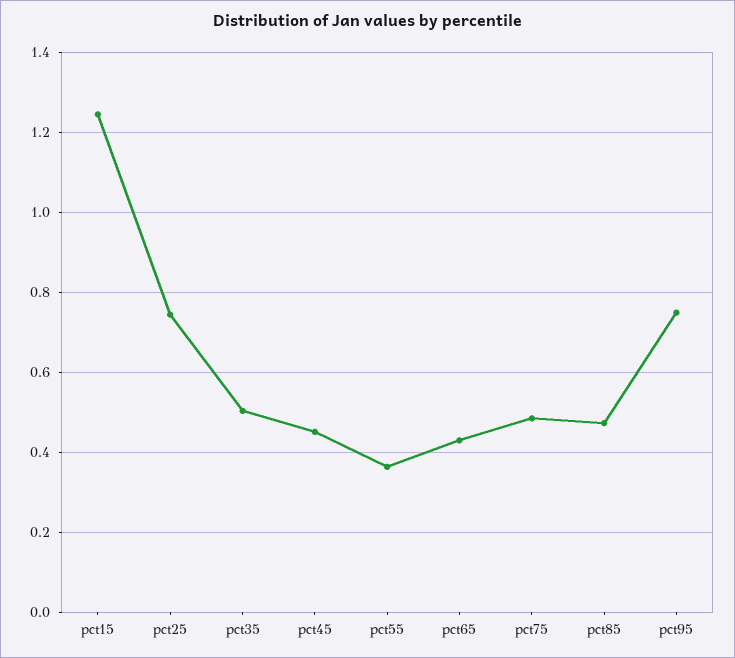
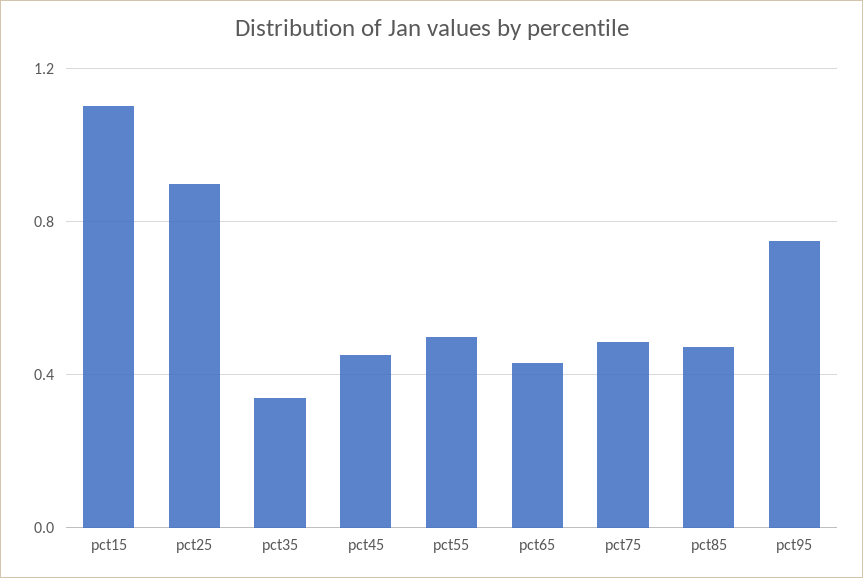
  {
-   "pct15": 1.24,
+   "pct15": 1.1,
-   "pct25": 0.74,
+   "pct25": 0.9,
-   "pct35": 0.5,
+   "pct35": 0.35,
    "pct45": 0.46,
-   "pct55": 0.36,
+   "pct55": 0.5,
    "pct65": 0.44,
    "pct75": 0.48,
    "pct85": 0.48,
    "pct95": 0.74
  }

